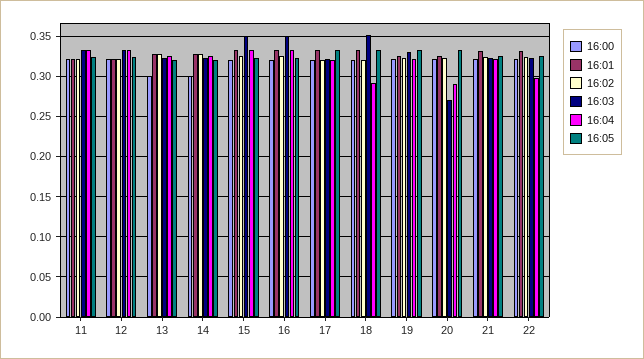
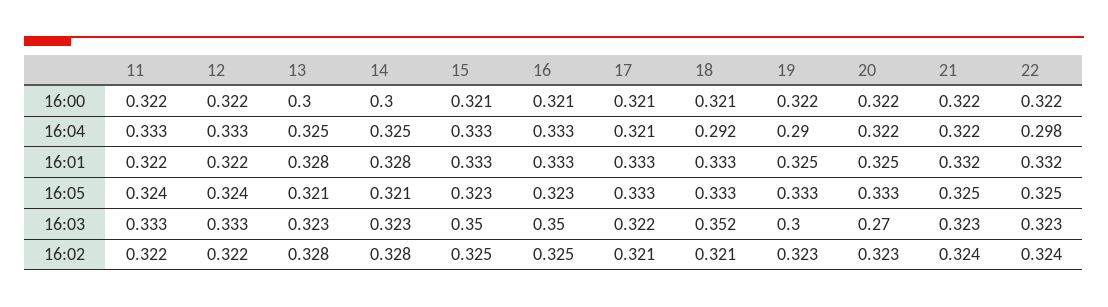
  {
    "16:00": {
      "11": 0.322,
      "12": 0.322,
      "13": 0.3,
      "14": 0.3,
      "15": 0.321,
      "16": 0.321,
      "17": 0.321,
      "18": 0.321,
      "19": 0.322,
      "20": 0.322,
      "21": 0.322,
      "22": 0.322
    },
    "16:01": {
      "11": 0.322,
      "12": 0.322,
      "13": 0.328,
      "14": 0.328,
      "15": 0.333,
      "16": 0.333,
      "17": 0.333,
      "18": 0.333,
      "19": 0.325,
      "20": 0.325,
      "21": 0.332,
      "22": 0.332
    },
    "16:02": {
      "11": 0.322,
      "12": 0.322,
      "13": 0.328,
      "14": 0.328,
      "15": 0.325,
      "16": 0.325,
      "17": 0.321,
      "18": 0.321,
      "19": 0.323,
      "20": 0.323,
      "21": 0.324,
      "22": 0.324
    },
    "16:03": {
      "11": 0.333,
      "12": 0.333,
      "13": 0.323,
      "14": 0.323,
      "15": 0.35,
      "16": 0.35,
      "17": 0.322,
      "18": 0.352,
-     "19": 0.33,
+     "19": 0.3,
      "20": 0.27,
      "21": 0.323,
      "22": 0.323
    },
    "16:04": {
      "11": 0.333,
      "12": 0.333,
      "13": 0.325,
      "14": 0.325,
      "15": 0.333,
      "16": 0.333,
      "17": 0.321,
      "18": 0.292,
-     "19": 0.32,
+     "19": 0.29,
-     "20": 0.29,
+     "20": 0.322,
      "21": 0.322,
      "22": 0.298
    },
    "16:05": {
      "11": 0.324,
      "12": 0.324,
      "13": 0.321,
      "14": 0.321,
      "15": 0.323,
      "16": 0.323,
      "17": 0.333,
      "18": 0.333,
      "19": 0.333,
      "20": 0.333,
      "21": 0.325,
      "22": 0.325
    }
  }

